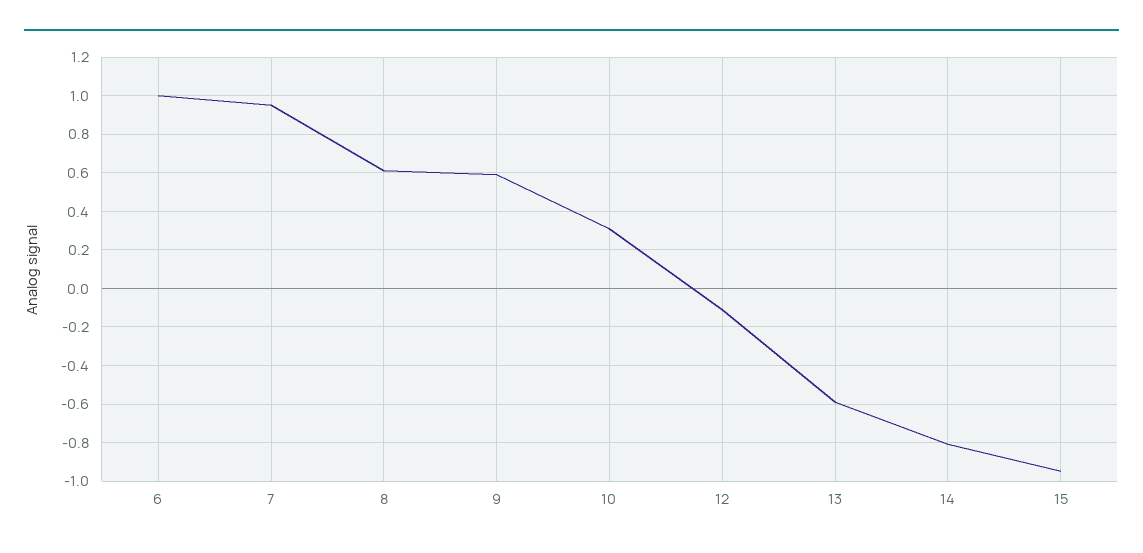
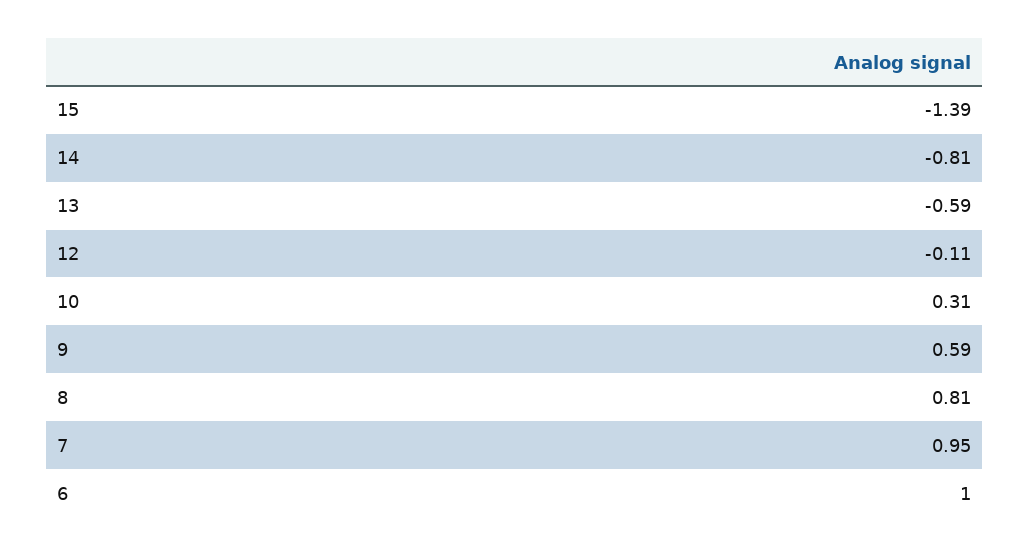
  {
    "6": 1,
    "7": 0.95,
-   "8": 0.6,
+   "8": 0.81,
    "9": 0.59,
    "10": 0.31,
    "12": -0.11,
    "13": -0.59,
    "14": -0.81,
-   "15": -0.95
+   "15": -1.39
  }

